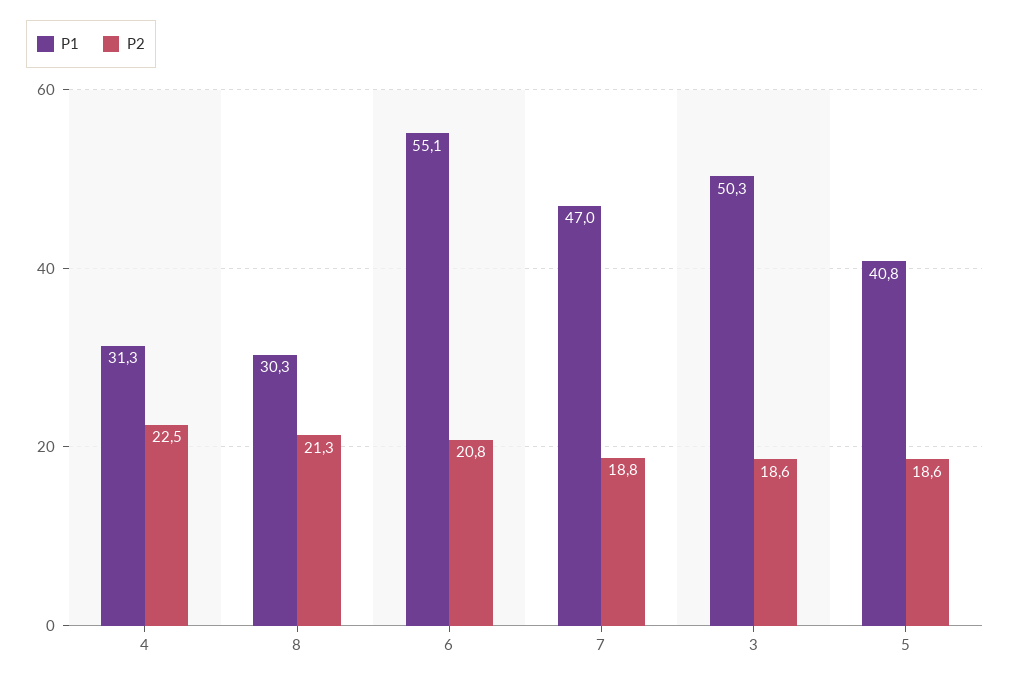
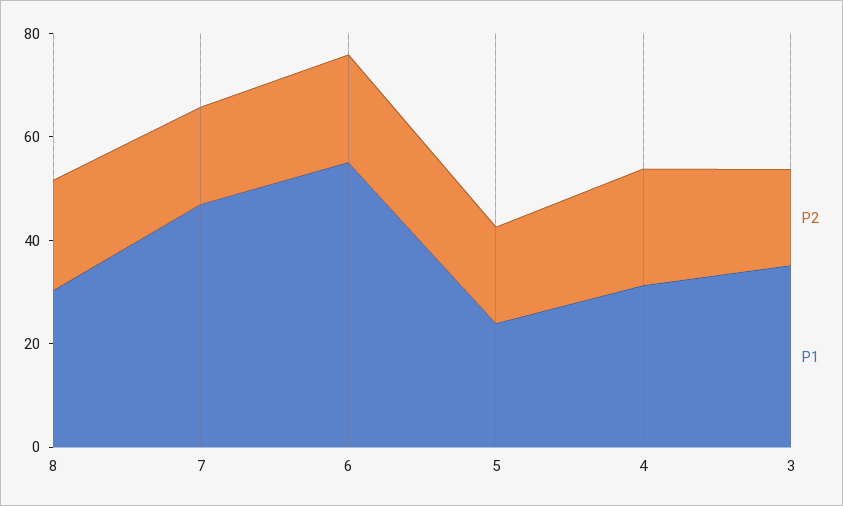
  {
    "P1": {
      "4": 31.3,
      "8": 30.3,
      "6": 55.1,
      "7": 47,
-     "3": 50.3,
+     "3": 35,
-     "5": 40.8
+     "5": 25
    },
    "P2": {
      "4": 22.5,
      "8": 21.3,
      "6": 20.8,
      "7": 18.8,
      "3": 18.6,
      "5": 18.6
    }
  }

